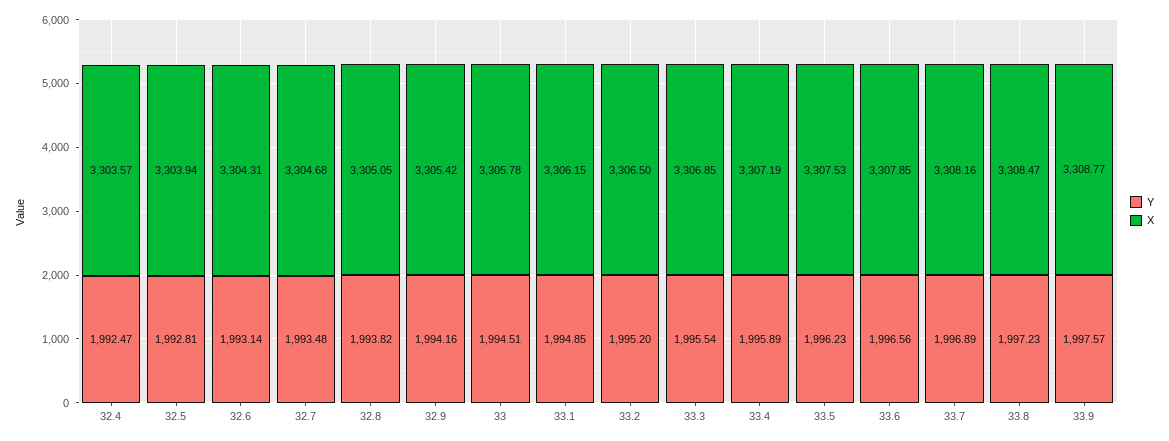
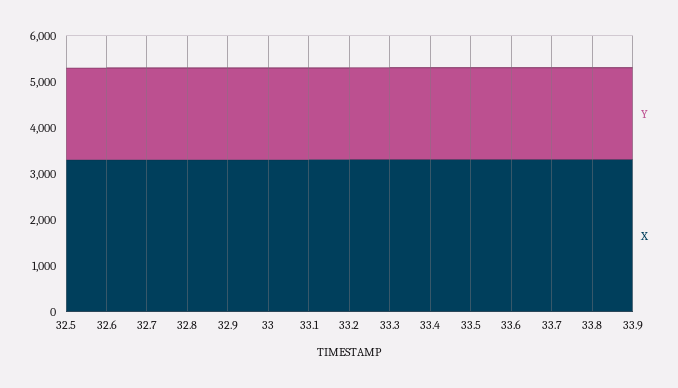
  {
    "Y": {
-     "32.4": 1992.47,
      "32.5": 1992.81,
      "32.6": 1993.14,
      "32.7": 1993.48,
      "32.8": 1993.82,
      "32.9": 1994.16,
      "33": 1994.51,
      "33.1": 1994.85,
      "33.2": 1995.2,
      "33.3": 1995.54,
      "33.4": 1995.89,
      "33.5": 1996.23,
      "33.6": 1996.56,
      "33.7": 1996.89,
      "33.8": 1997.23,
      "33.9": 1997.57
    },
    "X": {
-     "32.4": 3303.57,
      "32.5": 3303.94,
      "32.6": 3304.31,
      "32.7": 3304.68,
      "32.8": 3305.05,
      "32.9": 3305.42,
      "33": 3305.78,
      "33.1": 3306.15,
      "33.2": 3306.5,
      "33.3": 3306.85,
      "33.4": 3307.19,
      "33.5": 3307.53,
      "33.6": 3307.85,
      "33.7": 3308.16,
      "33.8": 3308.47,
      "33.9": 3308.77
    }
  }

